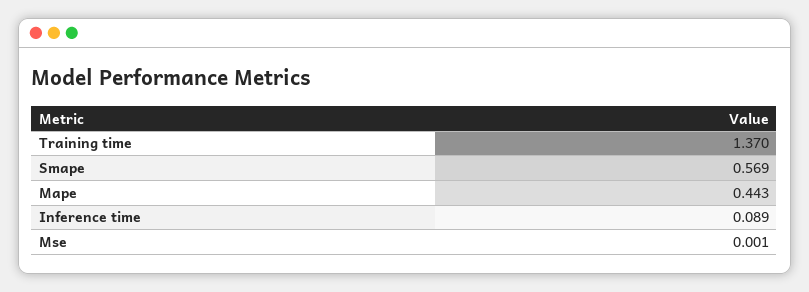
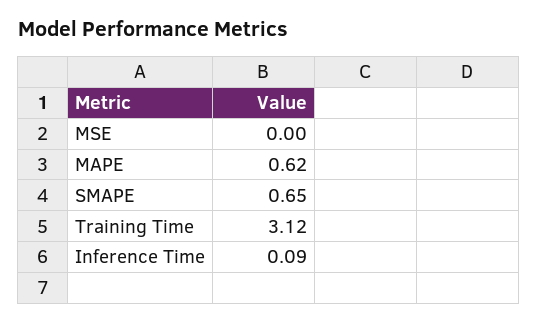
  {
-   "Training time": 1.37,
+   "Training time": 3.12,
-   "Smape": 0.569,
+   "Smape": 0.65,
-   "Mape": 0.443,
+   "Mape": 0.62,
    "Inference time": 0.089,
    "Mse": 0.001
  }

